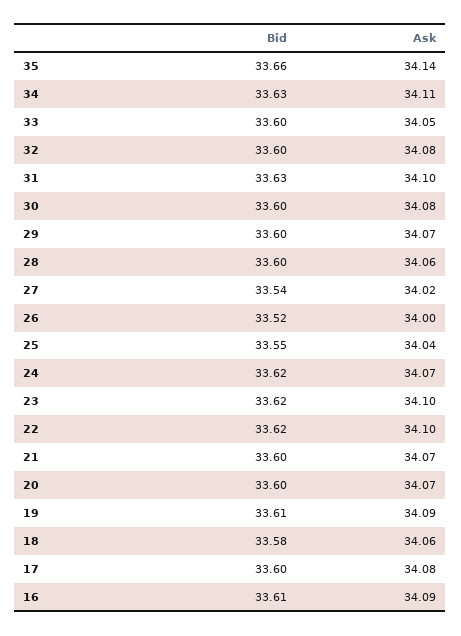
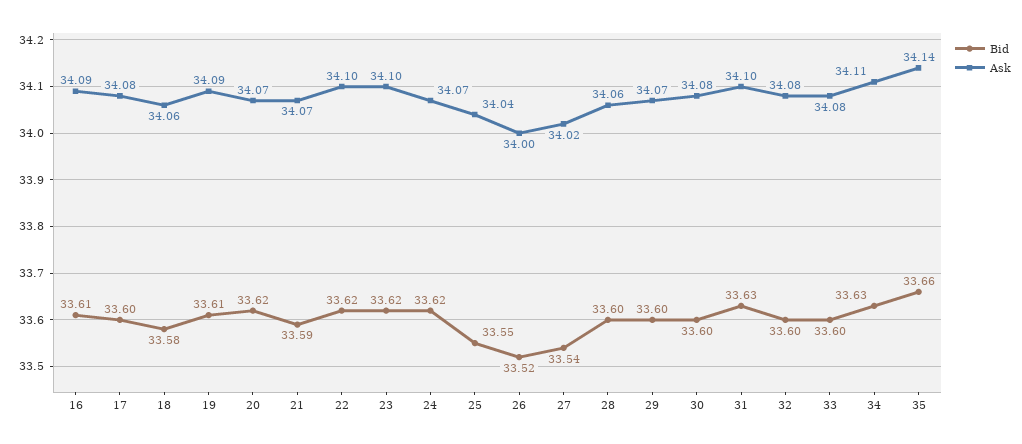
  {
    "Bid": {
      "35": 33.66,
      "34": 33.63,
      "33": 33.6,
      "32": 33.6,
      "31": 33.63,
      "30": 33.6,
      "29": 33.6,
      "28": 33.6,
      "27": 33.54,
      "26": 33.52,
      "25": 33.55,
      "24": 33.62,
      "23": 33.62,
      "22": 33.62,
-     "21": 33.6,
+     "21": 33.59,
-     "20": 33.6,
+     "20": 33.62,
      "19": 33.61,
      "18": 33.58,
      "17": 33.6,
      "16": 33.61
    },
    "Ask": {
      "35": 34.14,
      "34": 34.11,
-     "33": 34.05,
+     "33": 34.08,
      "32": 34.08,
      "31": 34.1,
      "30": 34.08,
      "29": 34.07,
      "28": 34.06,
      "27": 34.02,
      "26": 34,
      "25": 34.04,
      "24": 34.07,
      "23": 34.1,
      "22": 34.1,
      "21": 34.07,
      "20": 34.07,
      "19": 34.09,
      "18": 34.06,
      "17": 34.08,
      "16": 34.09
    }
  }

